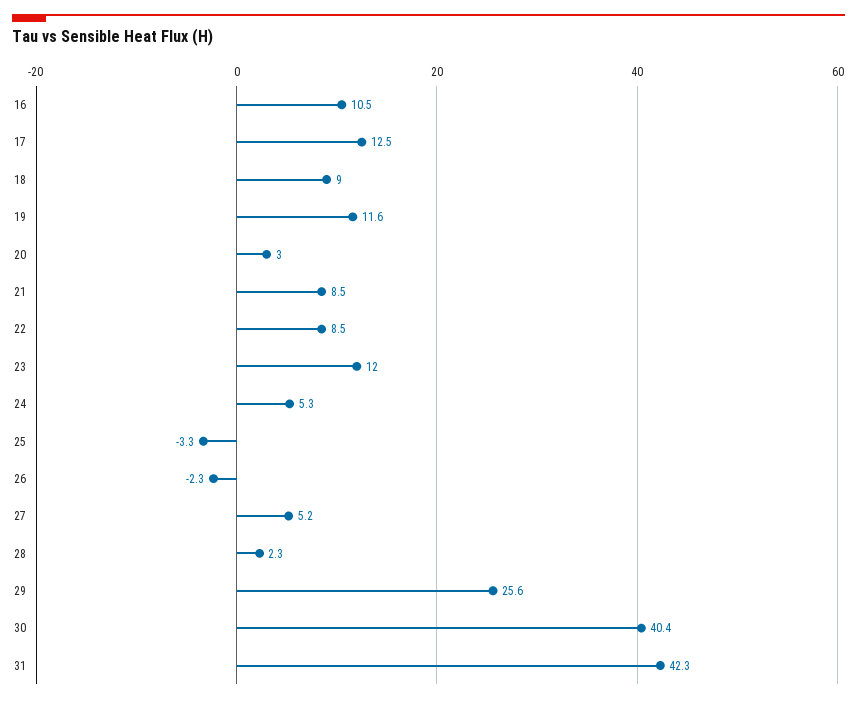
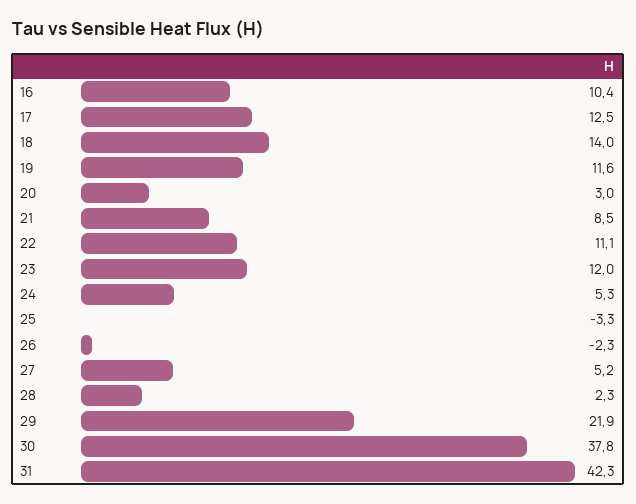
  {
-   "16": 10.5,
+   "16": 10.4,
    "17": 12.5,
-   "18": 9,
+   "18": 14,
    "19": 11.6,
    "20": 3,
    "21": 8.5,
-   "22": 8.5,
+   "22": 11.1,
    "23": 12,
    "24": 5.3,
    "25": -3.3,
    "26": -2.3,
    "27": 5.2,
    "28": 2.3,
-   "29": 25.6,
+   "29": 21.9,
-   "30": 40.4,
+   "30": 37.8,
    "31": 42.3
  }

